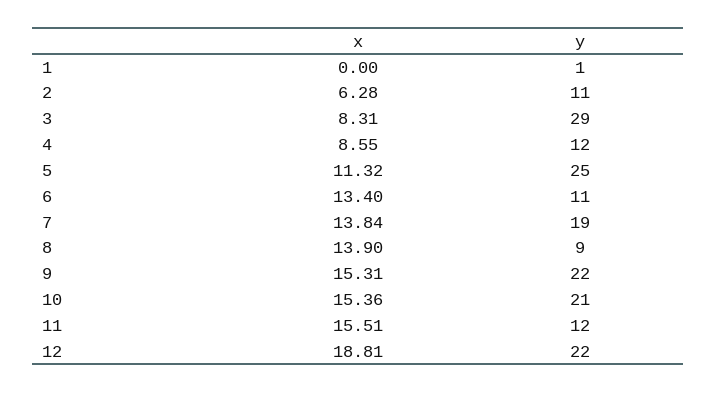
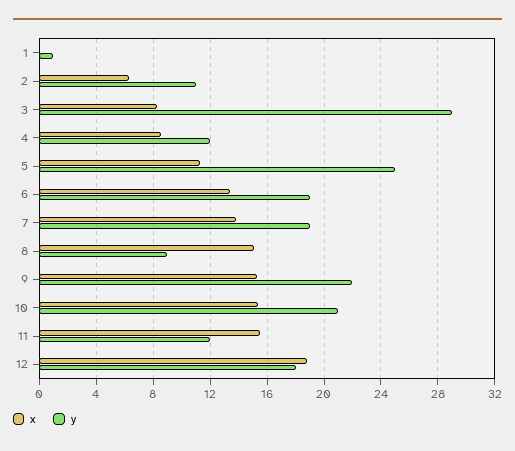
  {
    "x": {
      "1": 0,
      "2": 6.28,
      "3": 8.31,
      "4": 8.55,
      "5": 11.32,
      "6": 13.4,
      "7": 13.84,
-     "8": 13.9,
+     "8": 15,
      "9": 15.31,
      "10": 15.36,
      "11": 15.51,
      "12": 18.81
    },
    "y": {
      "1": 1,
      "2": 11,
      "3": 29,
      "4": 12,
      "5": 25,
-     "6": 11,
+     "6": 19,
      "7": 19,
      "8": 9,
      "9": 22,
      "10": 21,
      "11": 12,
-     "12": 22
+     "12": 18
    }
  }

